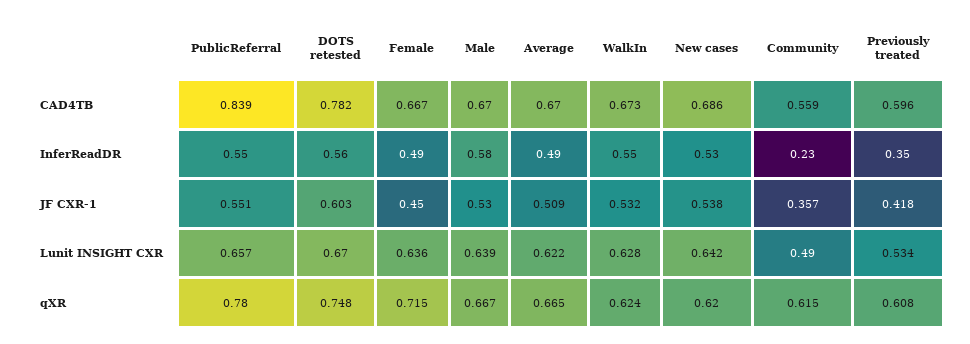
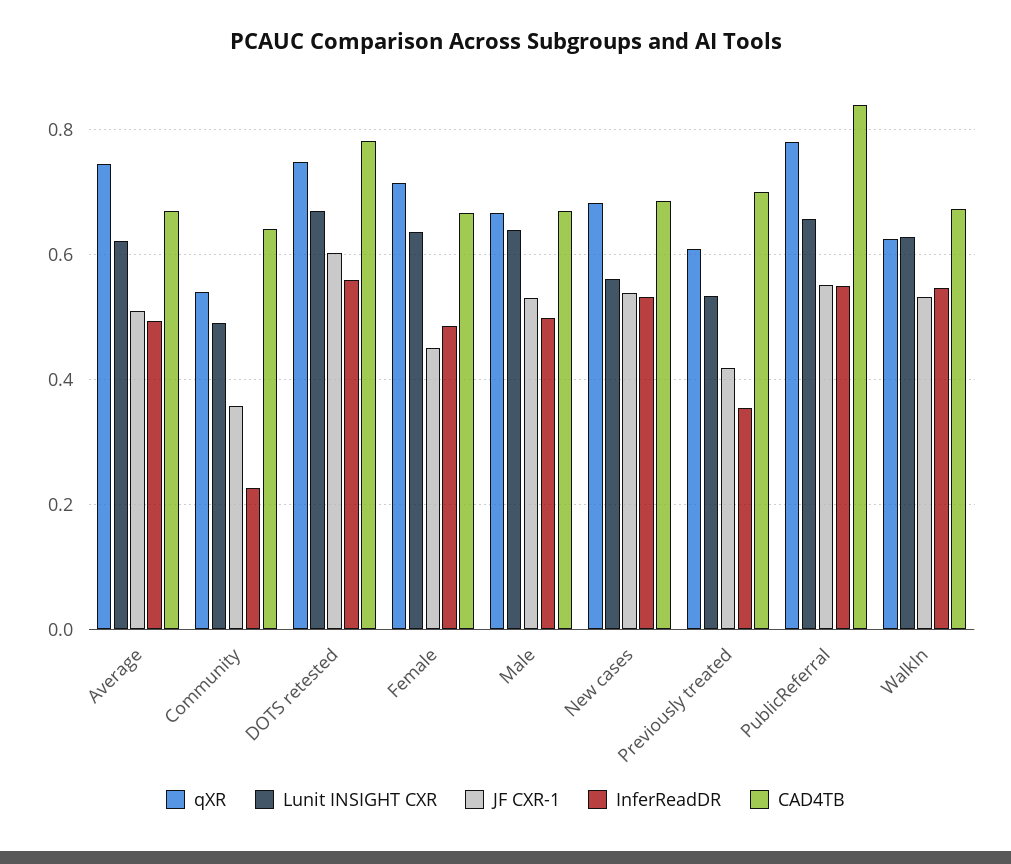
  {
    "CAD4TB": {
      "PublicReferral": 0.839,
      "DOTS retested": 0.782,
      "Female": 0.667,
      "Male": 0.67,
      "Average": 0.67,
      "WalkIn": 0.673,
      "New cases": 0.686,
-     "Community": 0.559,
+     "Community": 0.64,
-     "Previously treated": 0.596
+     "Previously treated": 0.7
    },
    "InferReadDR": {
      "PublicReferral": 0.55,
      "DOTS retested": 0.56,
      "Female": 0.49,
-     "Male": 0.58,
+     "Male": 0.5,
      "Average": 0.49,
      "WalkIn": 0.55,
      "New cases": 0.53,
      "Community": 0.23,
      "Previously treated": 0.35
    },
    "JF CXR-1": {
      "PublicReferral": 0.551,
      "DOTS retested": 0.603,
      "Female": 0.45,
      "Male": 0.53,
      "Average": 0.509,
      "WalkIn": 0.532,
      "New cases": 0.538,
      "Community": 0.357,
      "Previously treated": 0.418
    },
    "Lunit INSIGHT CXR": {
      "PublicReferral": 0.657,
      "DOTS retested": 0.67,
      "Female": 0.636,
      "Male": 0.639,
      "Average": 0.622,
      "WalkIn": 0.628,
-     "New cases": 0.642,
+     "New cases": 0.56,
      "Community": 0.49,
      "Previously treated": 0.534
    },
    "qXR": {
      "PublicReferral": 0.78,
      "DOTS retested": 0.748,
      "Female": 0.715,
      "Male": 0.667,
-     "Average": 0.665,
+     "Average": 0.74,
      "WalkIn": 0.624,
-     "New cases": 0.62,
+     "New cases": 0.68,
-     "Community": 0.615,
+     "Community": 0.54,
      "Previously treated": 0.608
    }
  }

